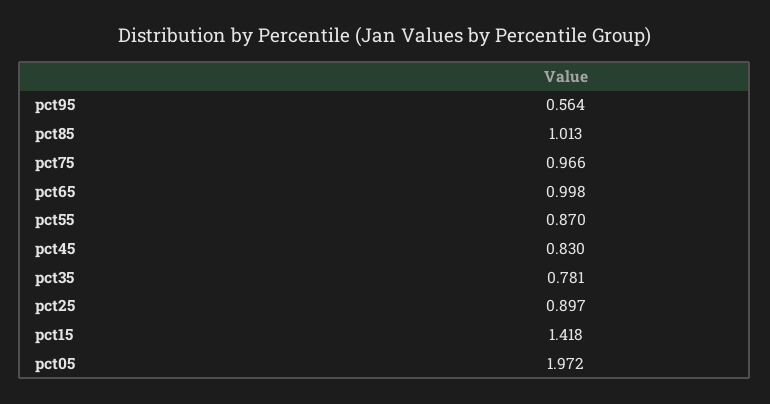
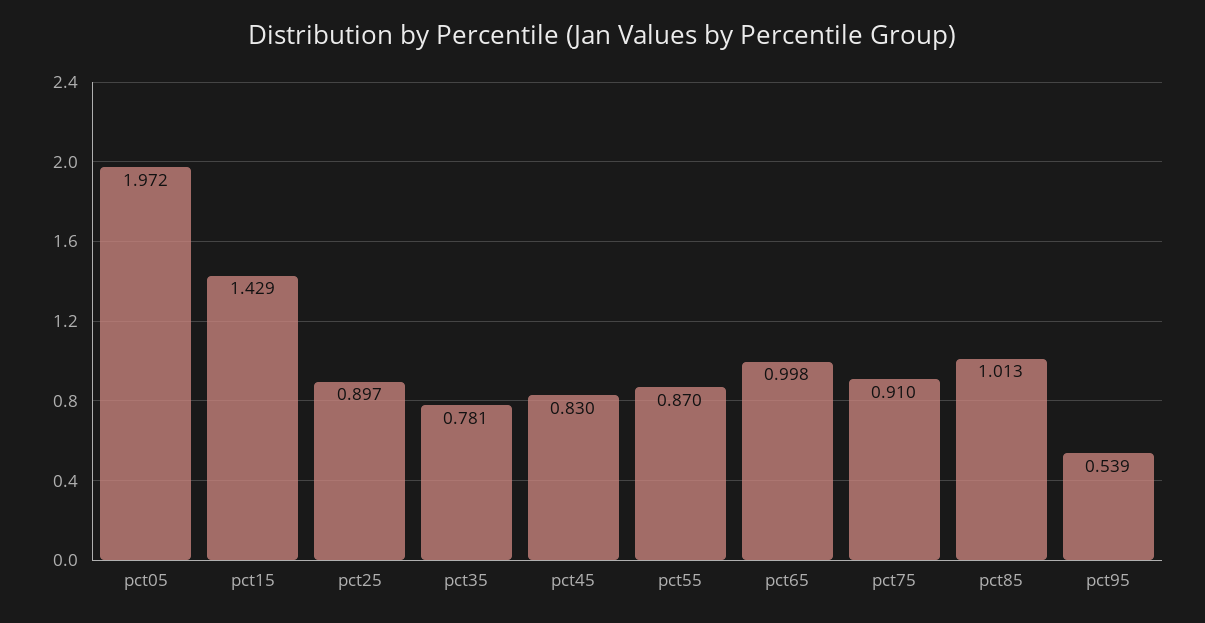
  {
-   "pct95": 0.564,
+   "pct95": 0.539,
    "pct85": 1.013,
-   "pct75": 0.966,
+   "pct75": 0.91,
    "pct65": 0.998,
    "pct55": 0.87,
    "pct45": 0.83,
    "pct35": 0.781,
    "pct25": 0.897,
-   "pct15": 1.418,
+   "pct15": 1.429,
    "pct05": 1.972
  }

